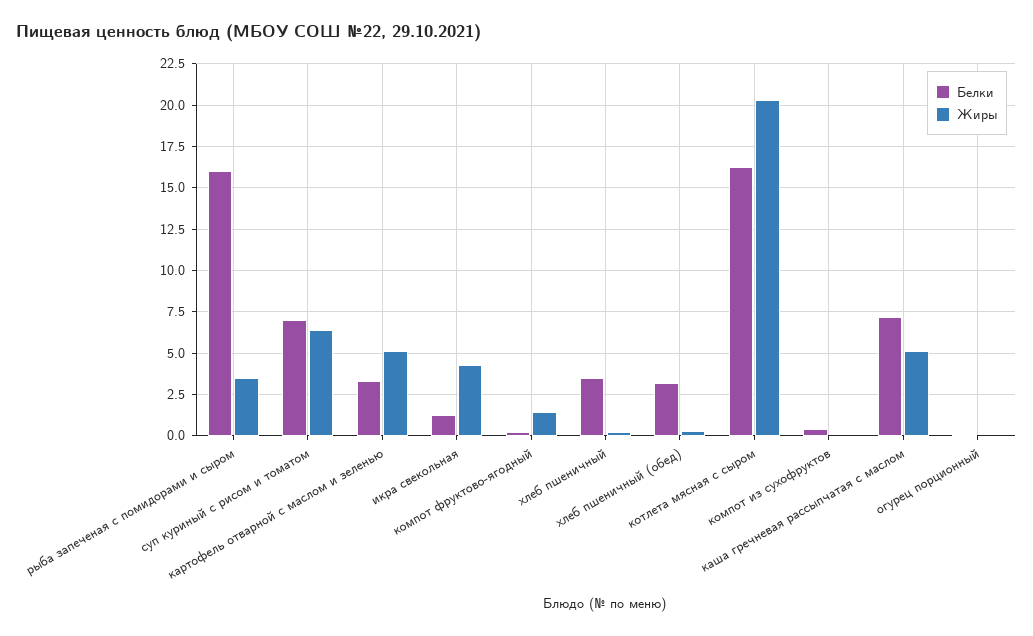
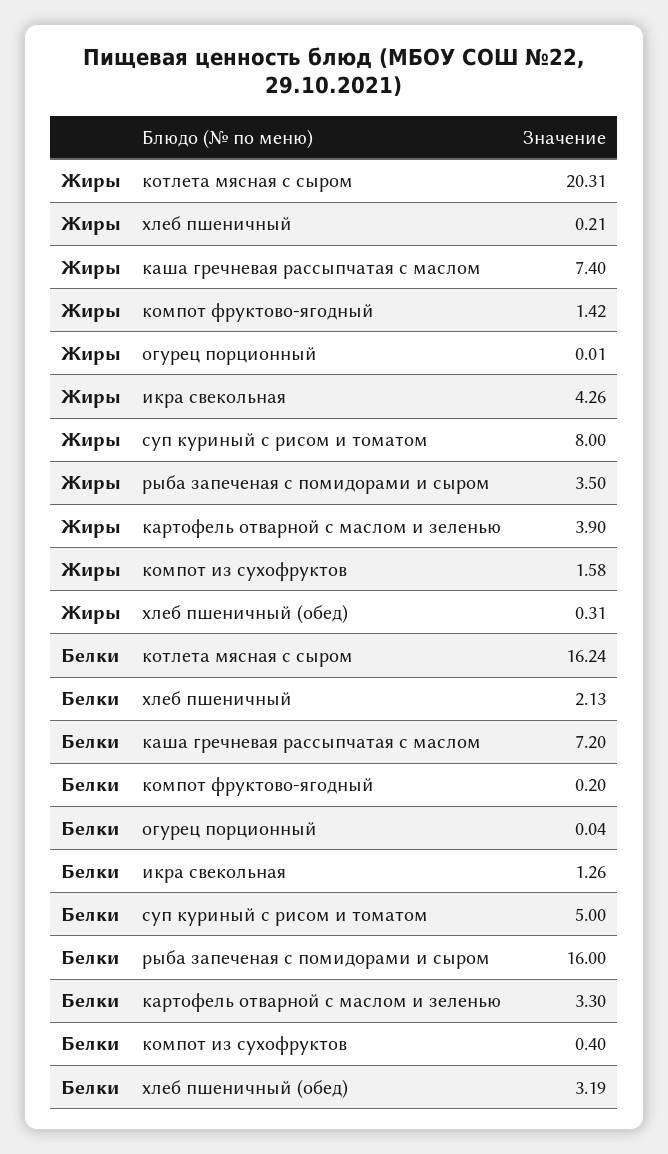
  {
    "Белки": {
      "рыба запеченая с помидорами и сыром": 16,
-     "суп куриный с рисом и томатом": 7,
+     "суп куриный с рисом и томатом": 5,
      "картофель отварной с маслом и зеленью": 3.3,
      "икра свекольная": 1.26,
      "компот фруктово-ягодный": 0.2,
-     "хлеб пшеничный": 3.5,
+     "хлеб пшеничный": 2.13,
      "хлеб пшеничный (обед)": 3.19,
      "котлета мясная с сыром": 16.24,
      "компот из сухофруктов": 0.4,
      "каша гречневая рассыпчатая с маслом": 7.2,
      "огурец порционный": 0.04
    },
    "Жиры": {
      "рыба запеченая с помидорами и сыром": 3.5,
-     "суп куриный с рисом и томатом": 6.5,
+     "суп куриный с рисом и томатом": 8,
-     "картофель отварной с маслом и зеленью": 5,
+     "картофель отварной с маслом и зеленью": 3.9,
      "икра свекольная": 4.26,
      "компот фруктово-ягодный": 1.42,
      "хлеб пшеничный": 0.21,
      "хлеб пшеничный (обед)": 0.31,
      "котлета мясная с сыром": 20.31,
-     "компот из сухофруктов": 0,
+     "компот из сухофруктов": 1.58,
-     "каша гречневая рассыпчатая с маслом": 5,
+     "каша гречневая рассыпчатая с маслом": 7.4,
      "огурец порционный": 0.01
    }
  }

